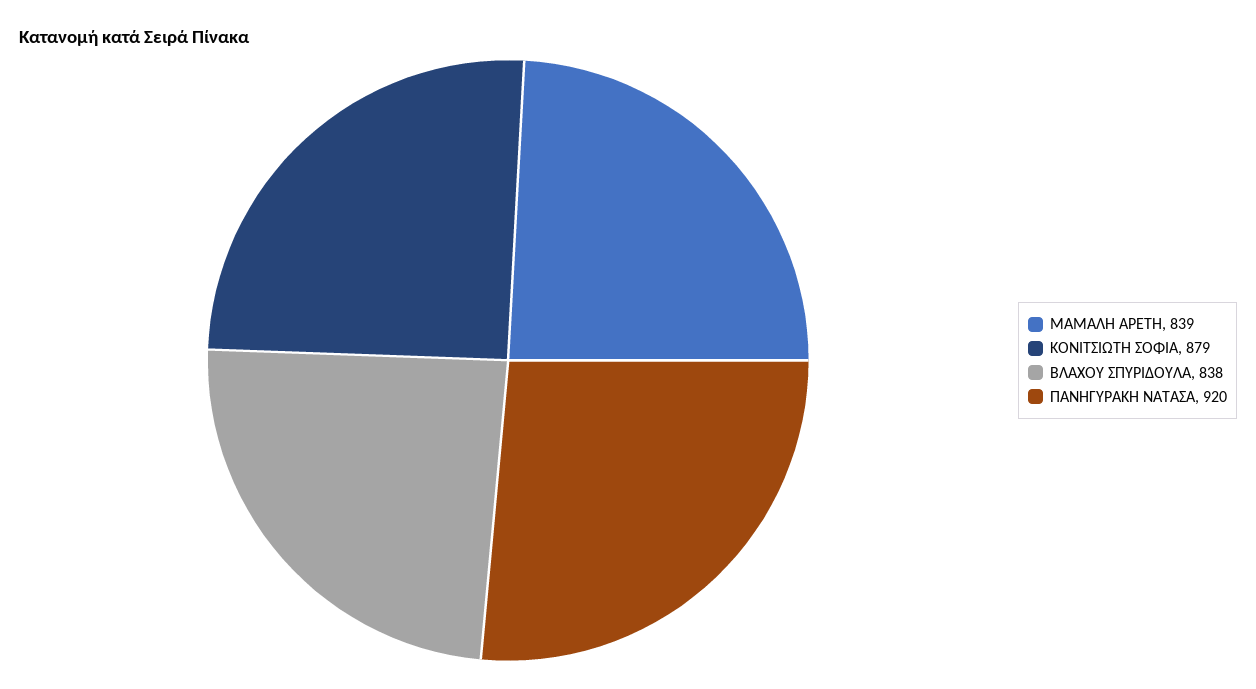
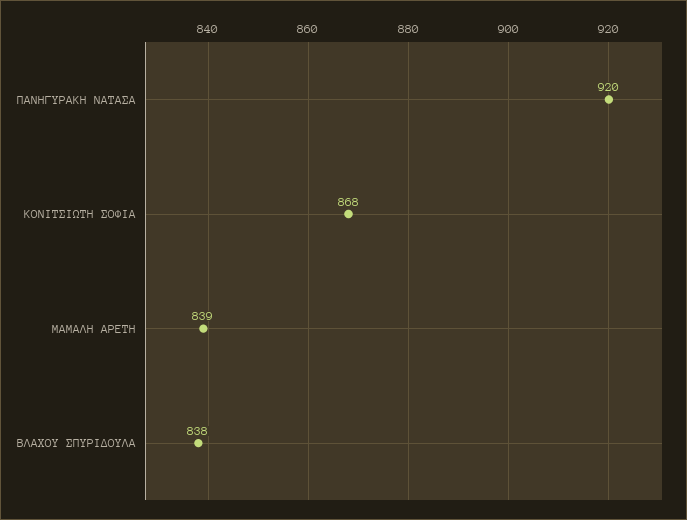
  {
    "ΜΑΜΑΛΗ ΑΡΕΤΗ": 839,
-   "ΚΟΝΙΤΣΙΩΤΗ ΣΟΦΙΑ": 879,
+   "ΚΟΝΙΤΣΙΩΤΗ ΣΟΦΙΑ": 868,
    "ΒΛΑΧΟΥ ΣΠΥΡΙΔΟΥΛΑ": 838,
    "ΠΑΝΗΓΥΡΑΚΗ ΝΑΤΑΣΑ": 920
  }

